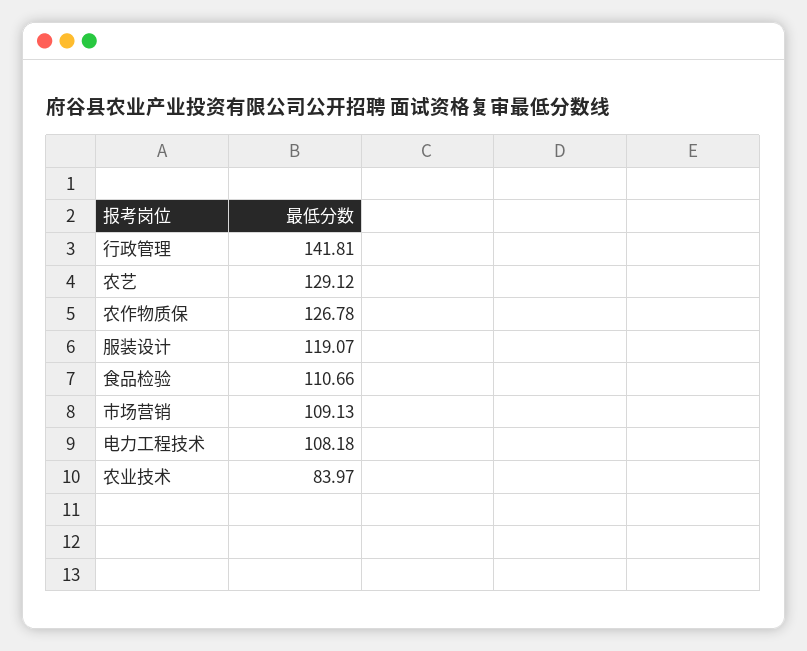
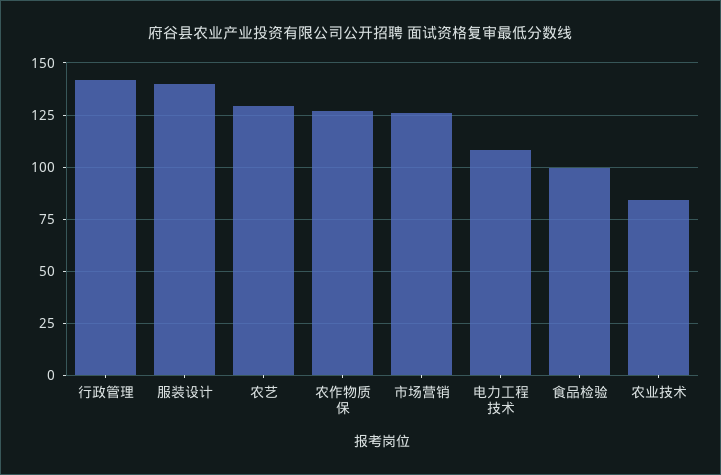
  {
    "行政管理": 141.81,
    "农艺": 129.12,
    "农作物质保": 126.78,
-   "服装设计": 119.07,
+   "服装设计": 140,
-   "食品检验": 110.66,
+   "食品检验": 100,
-   "市场营销": 109.13,
+   "市场营销": 125,
    "电力工程技术": 108.18,
    "农业技术": 83.97
  }

